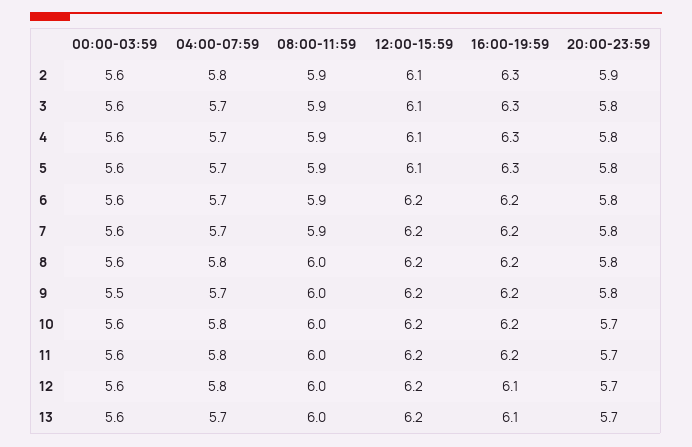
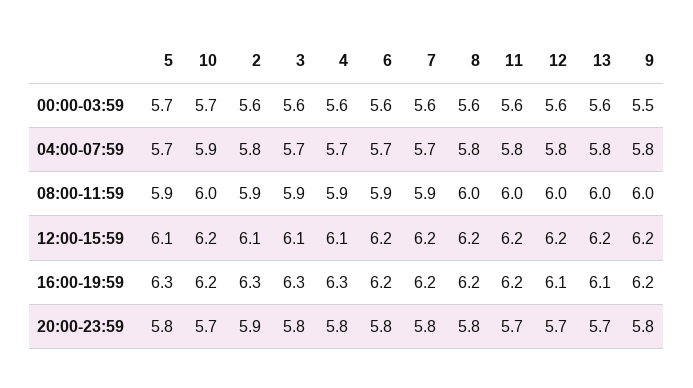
  {
    "00:00-03:59": {
      "2": 5.6,
      "3": 5.6,
      "4": 5.6,
-     "5": 5.6,
+     "5": 5.7,
      "6": 5.6,
      "7": 5.6,
      "8": 5.6,
      "9": 5.5,
-     "10": 5.6,
+     "10": 5.7,
      "11": 5.6,
      "12": 5.6,
      "13": 5.6
    },
    "04:00-07:59": {
      "2": 5.8,
      "3": 5.7,
      "4": 5.7,
      "5": 5.7,
      "6": 5.7,
      "7": 5.7,
      "8": 5.8,
-     "9": 5.7,
+     "9": 5.8,
-     "10": 5.8,
+     "10": 5.9,
      "11": 5.8,
      "12": 5.8,
-     "13": 5.7
+     "13": 5.8
    },
    "08:00-11:59": {
      "2": 5.9,
      "3": 5.9,
      "4": 5.9,
      "5": 5.9,
      "6": 5.9,
      "7": 5.9,
      "8": 6,
      "9": 6,
      "10": 6,
      "11": 6,
      "12": 6,
      "13": 6
    },
    "12:00-15:59": {
      "2": 6.1,
      "3": 6.1,
      "4": 6.1,
      "5": 6.1,
      "6": 6.2,
      "7": 6.2,
      "8": 6.2,
      "9": 6.2,
      "10": 6.2,
      "11": 6.2,
      "12": 6.2,
      "13": 6.2
    },
    "16:00-19:59": {
      "2": 6.3,
      "3": 6.3,
      "4": 6.3,
      "5": 6.3,
      "6": 6.2,
      "7": 6.2,
      "8": 6.2,
      "9": 6.2,
      "10": 6.2,
      "11": 6.2,
      "12": 6.1,
      "13": 6.1
    },
    "20:00-23:59": {
      "2": 5.9,
      "3": 5.8,
      "4": 5.8,
      "5": 5.8,
      "6": 5.8,
      "7": 5.8,
      "8": 5.8,
      "9": 5.8,
      "10": 5.7,
      "11": 5.7,
      "12": 5.7,
      "13": 5.7
    }
  }

